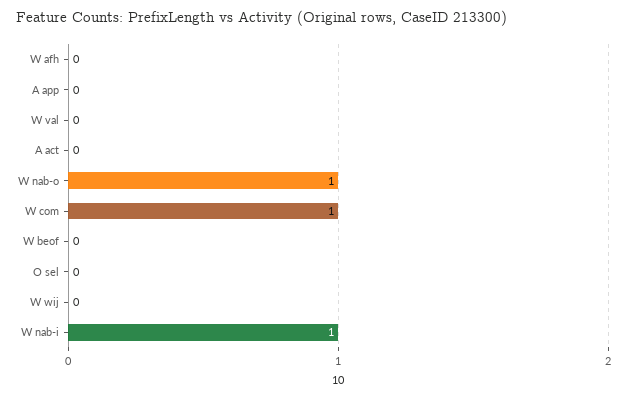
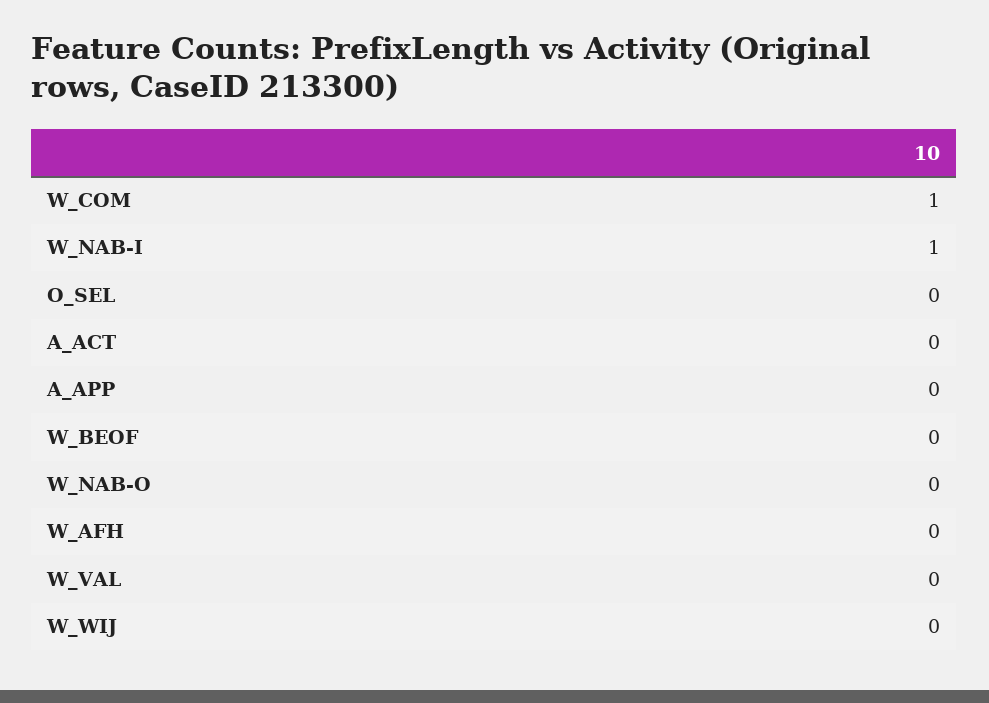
  {
    "W afh": 0,
    "A app": 0,
    "W val": 0,
    "A act": 0,
-   "W nab-o": 1,
+   "W nab-o": 0,
    "W com": 1,
    "W beof": 0,
    "O sel": 0,
    "W wij": 0,
    "W nab-i": 1
  }

